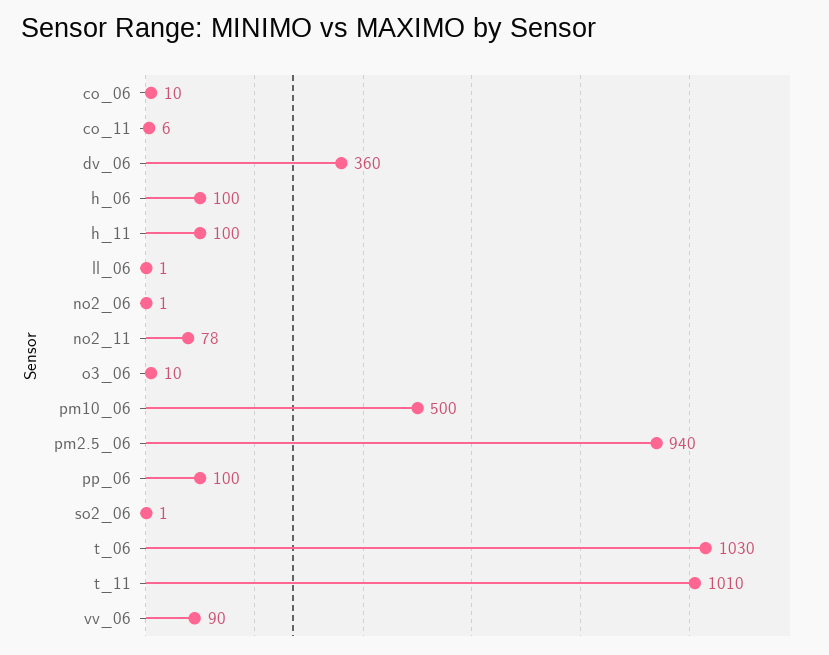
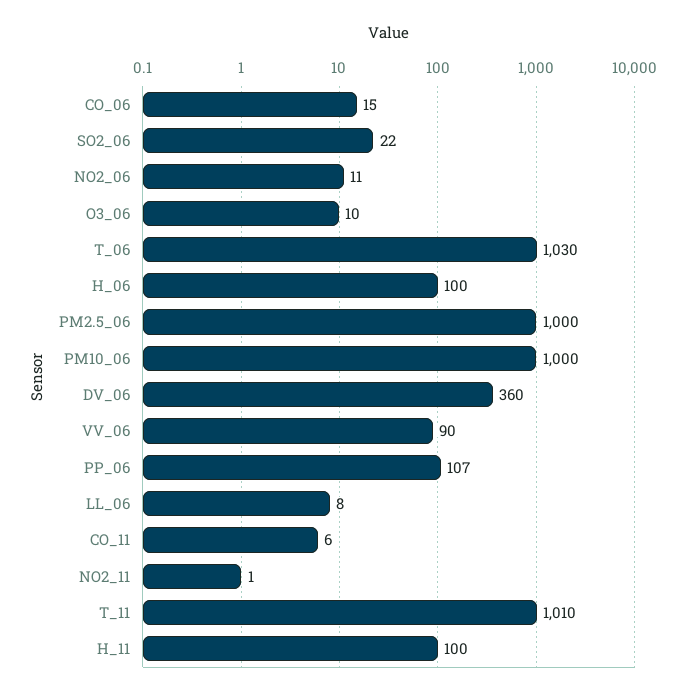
  {
-   "co_06": 10,
+   "co_06": 15,
    "co_11": 6,
    "dv_06": 360,
    "h_06": 100,
    "h_11": 100,
-   "ll_06": 1,
+   "ll_06": 8,
-   "no2_06": 1,
+   "no2_06": 11,
-   "no2_11": 78,
+   "no2_11": 1,
    "o3_06": 10,
-   "pm10_06": 500,
+   "pm10_06": 1000,
-   "pm2.5_06": 940,
+   "pm2.5_06": 1000,
-   "pp_06": 100,
+   "pp_06": 107,
-   "so2_06": 1,
+   "so2_06": 22,
    "t_06": 1030,
    "t_11": 1010,
    "vv_06": 90
  }

